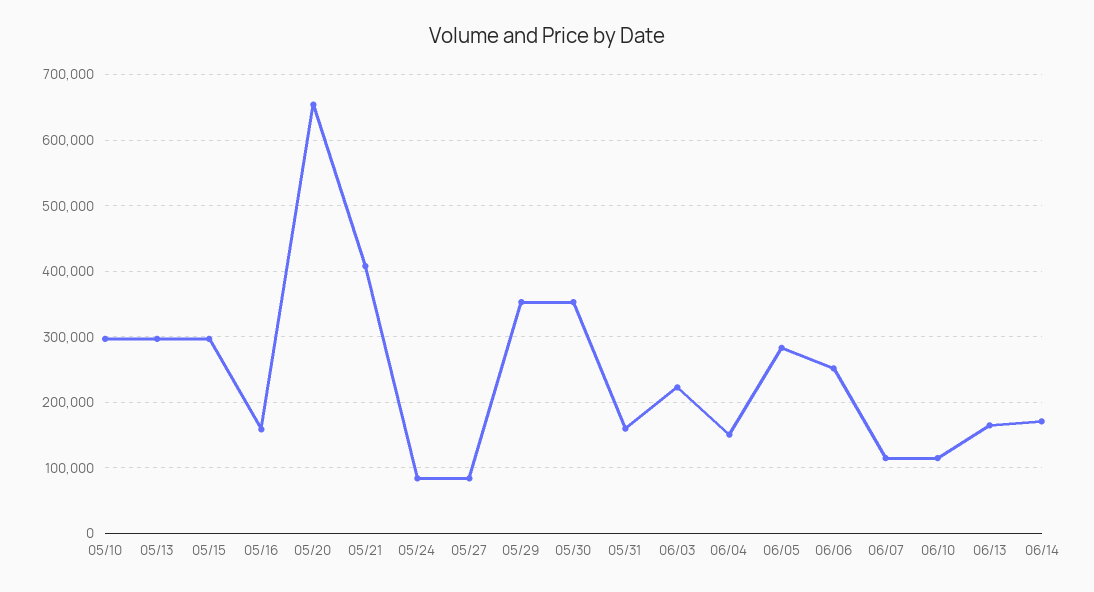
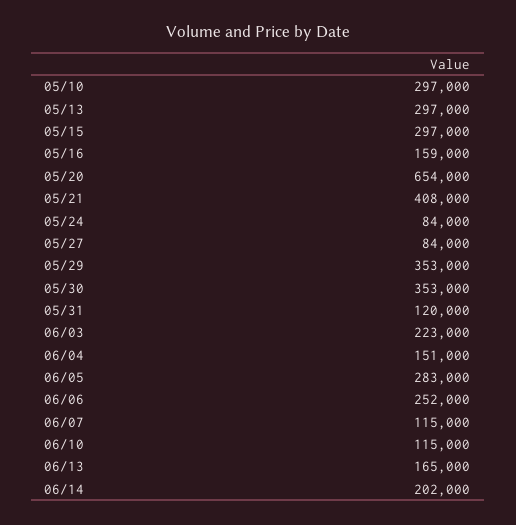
  {
    "05/10": 297000,
    "05/13": 297000,
    "05/15": 297000,
    "05/16": 159000,
    "05/20": 654000,
    "05/21": 408000,
    "05/24": 84000,
    "05/27": 84000,
    "05/29": 353000,
    "05/30": 353000,
-   "05/31": 160000,
+   "05/31": 120000,
    "06/03": 223000,
    "06/04": 151000,
    "06/05": 283000,
    "06/06": 252000,
    "06/07": 115000,
    "06/10": 115000,
    "06/13": 165000,
-   "06/14": 170000
+   "06/14": 202000
  }

